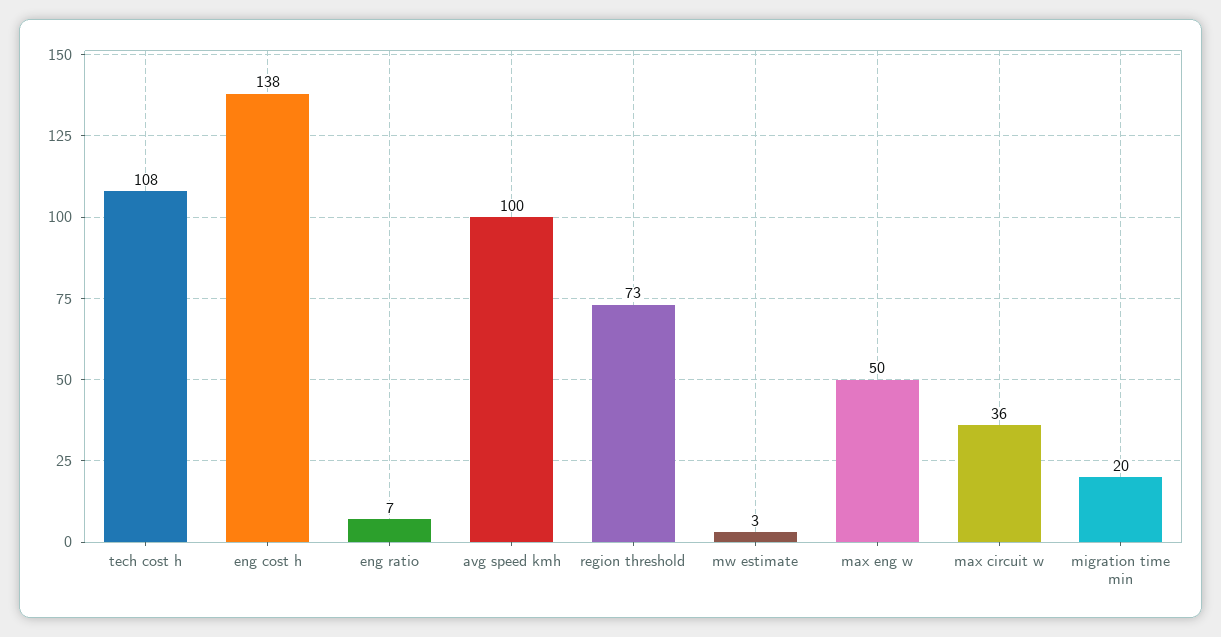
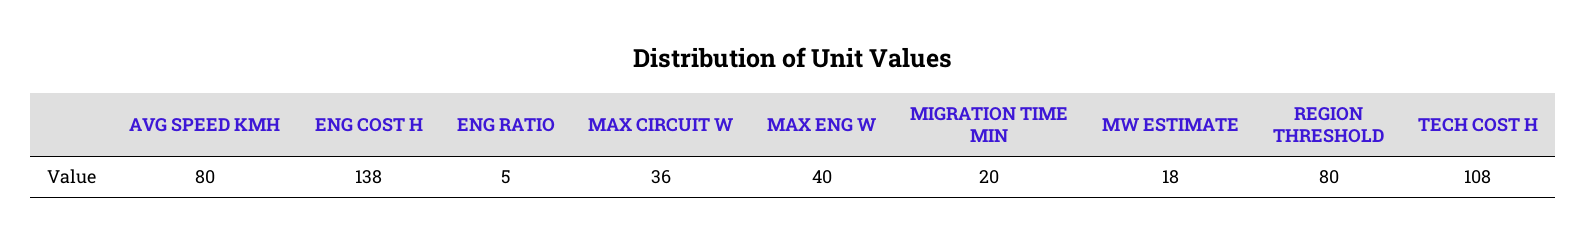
  {
    "tech cost h": 108,
    "eng cost h": 138,
-   "eng ratio": 7,
+   "eng ratio": 5,
-   "avg speed kmh": 100,
+   "avg speed kmh": 80,
-   "region threshold": 73,
+   "region threshold": 80,
-   "mw estimate": 3,
+   "mw estimate": 18,
-   "max eng w": 50,
+   "max eng w": 40,
    "max circuit w": 36,
    "migration time min": 20
  }

